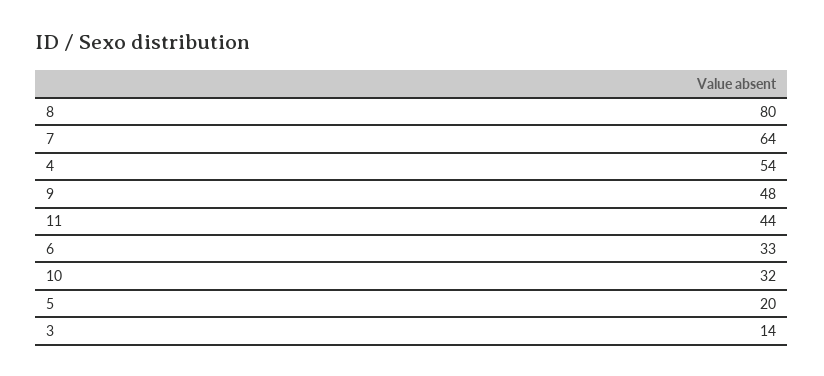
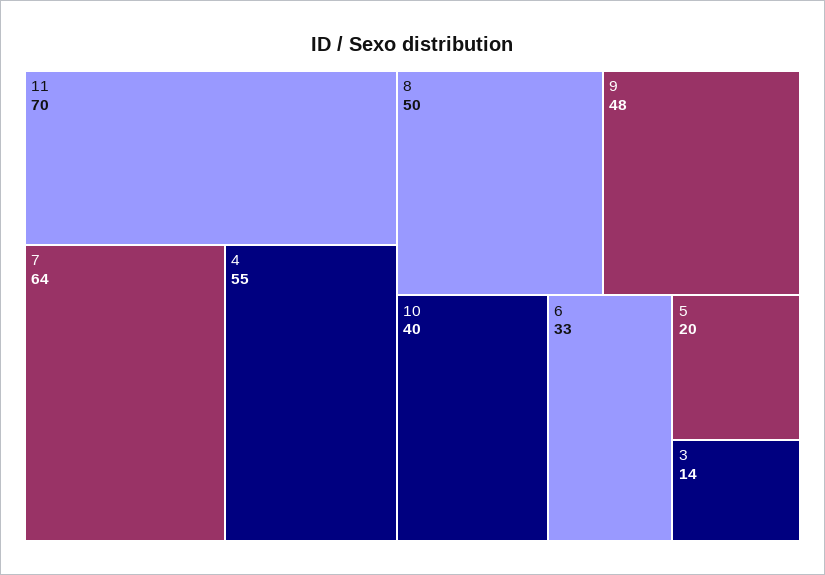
  {
-   "8": 80,
+   "8": 50,
    "7": 64,
-   "4": 54,
+   "4": 55,
    "9": 48,
-   "11": 44,
+   "11": 70,
    "6": 33,
-   "10": 32,
+   "10": 40,
    "5": 20,
    "3": 14
  }

